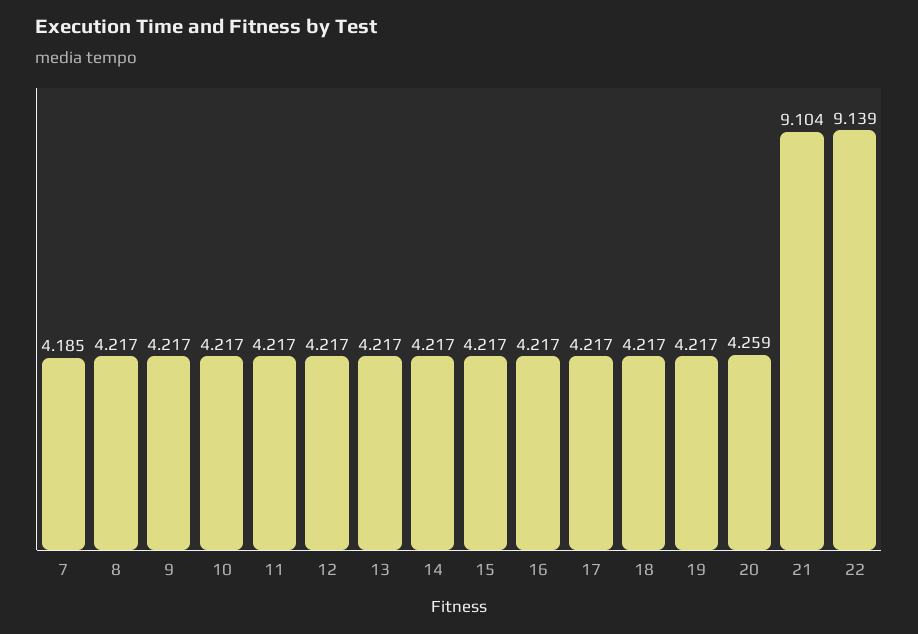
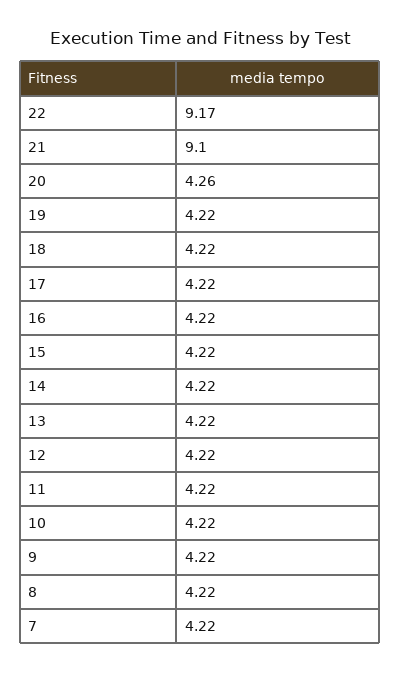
  {
-   "7": 4.185,
+   "7": 4.22,
    "8": 4.217,
    "9": 4.217,
    "10": 4.217,
    "11": 4.217,
    "12": 4.217,
    "13": 4.217,
    "14": 4.217,
    "15": 4.217,
    "16": 4.217,
    "17": 4.217,
    "18": 4.217,
    "19": 4.217,
    "20": 4.259,
    "21": 9.104,
-   "22": 9.139
+   "22": 9.17
  }

